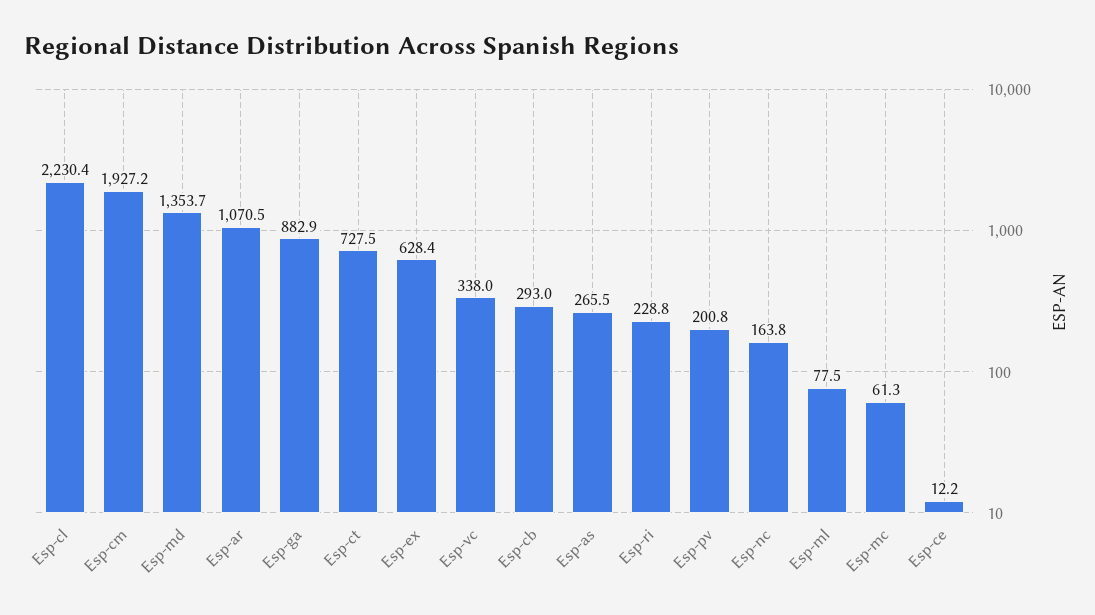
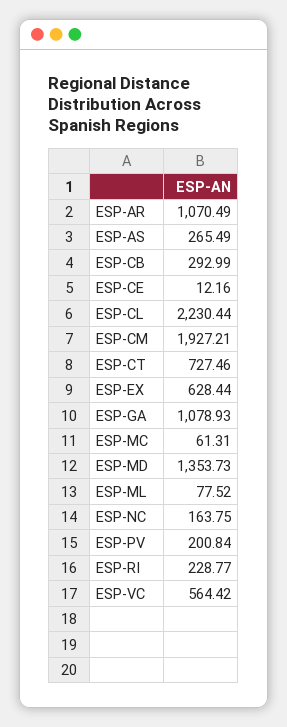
  {
    "Esp-cl": 2230.44,
    "Esp-cm": 1927.21,
    "Esp-md": 1353.73,
    "Esp-ar": 1070.49,
-   "Esp-ga": 882.9,
+   "Esp-ga": 1078.93,
    "Esp-ct": 727.46,
    "Esp-ex": 628.44,
-   "Esp-vc": 338,
+   "Esp-vc": 564.42,
    "Esp-cb": 292.99,
    "Esp-as": 265.49,
    "Esp-ri": 228.77,
    "Esp-pv": 200.84,
    "Esp-nc": 163.75,
    "Esp-ml": 77.52,
    "Esp-mc": 61.31,
    "Esp-ce": 12.16
  }

